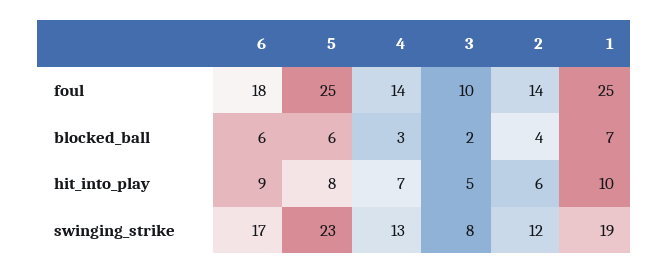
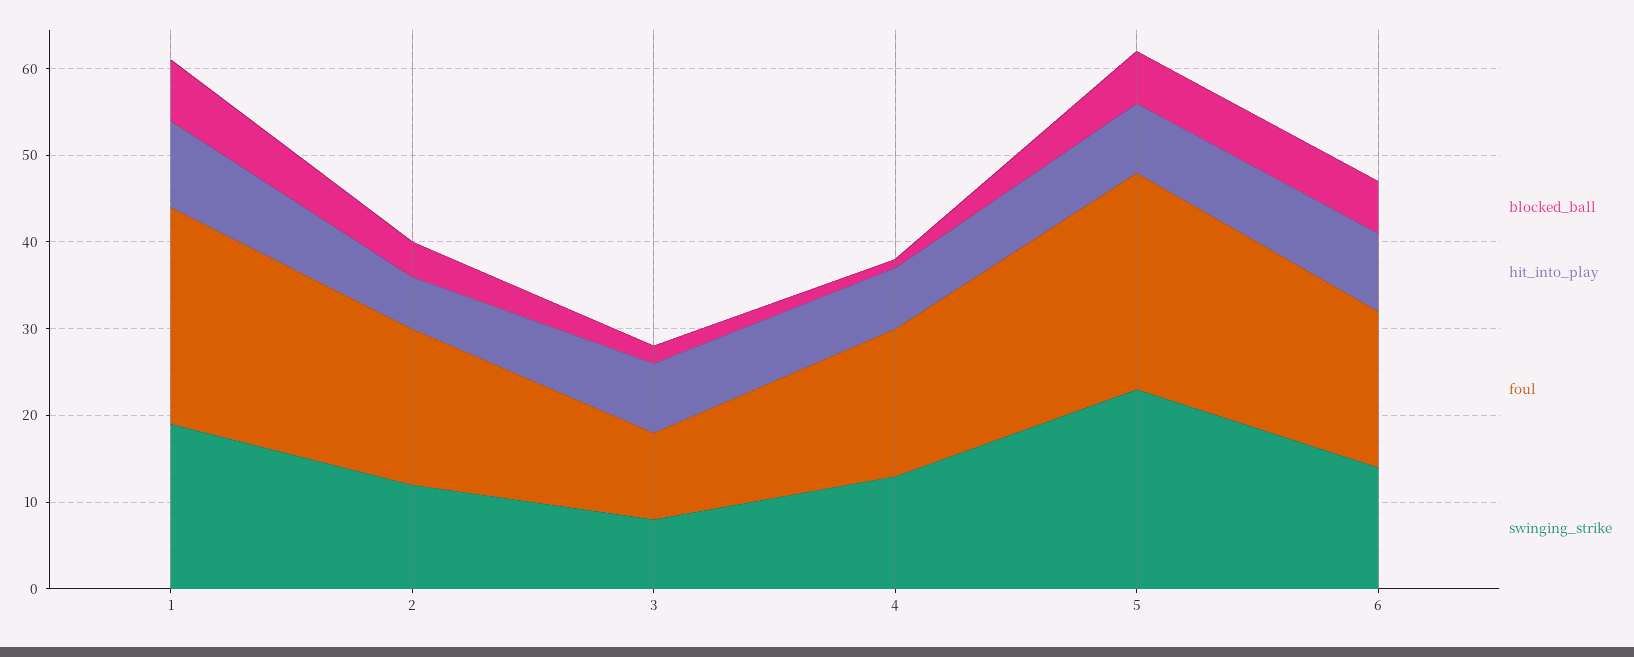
  {
    "foul": {
      "6": 18,
      "5": 25,
-     "4": 14,
+     "4": 17,
      "3": 10,
-     "2": 14,
+     "2": 18,
      "1": 25
    },
    "blocked_ball": {
      "6": 6,
      "5": 6,
-     "4": 3,
+     "4": 1,
      "3": 2,
      "2": 4,
      "1": 7
    },
    "hit_into_play": {
      "6": 9,
      "5": 8,
      "4": 7,
-     "3": 5,
+     "3": 8,
      "2": 6,
      "1": 10
    },
    "swinging_strike": {
-     "6": 17,
+     "6": 14,
      "5": 23,
      "4": 13,
      "3": 8,
      "2": 12,
      "1": 19
    }
  }

